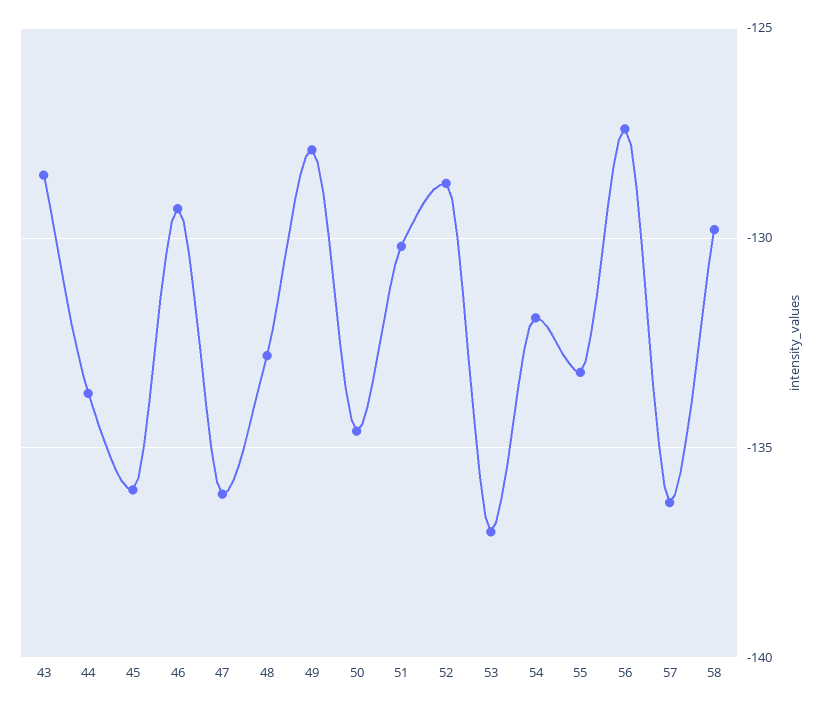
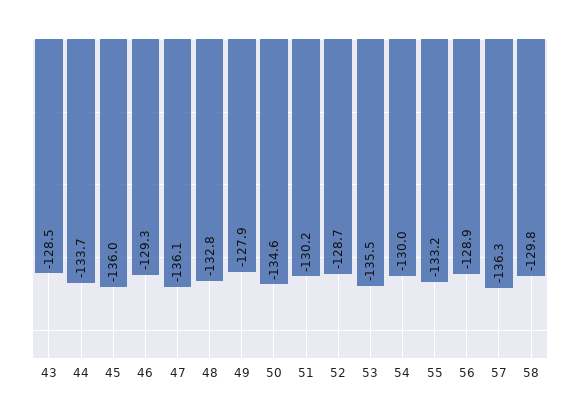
  {
    "43": -128.5,
    "44": -133.7,
    "45": -136,
    "46": -129.3,
    "47": -136.1,
    "48": -132.8,
    "49": -127.9,
    "50": -134.6,
    "51": -130.2,
    "52": -128.7,
-   "53": -137,
+   "53": -135.5,
-   "54": -132,
+   "54": -130,
    "55": -133.2,
-   "56": -127.5,
+   "56": -128.9,
    "57": -136.3,
    "58": -129.8
  }

